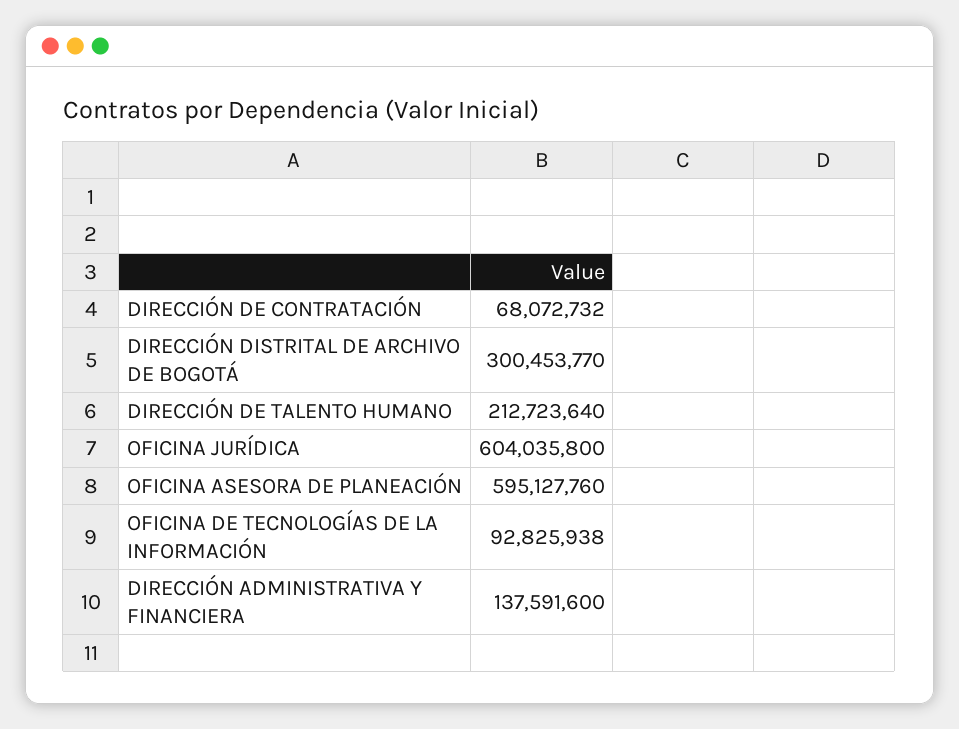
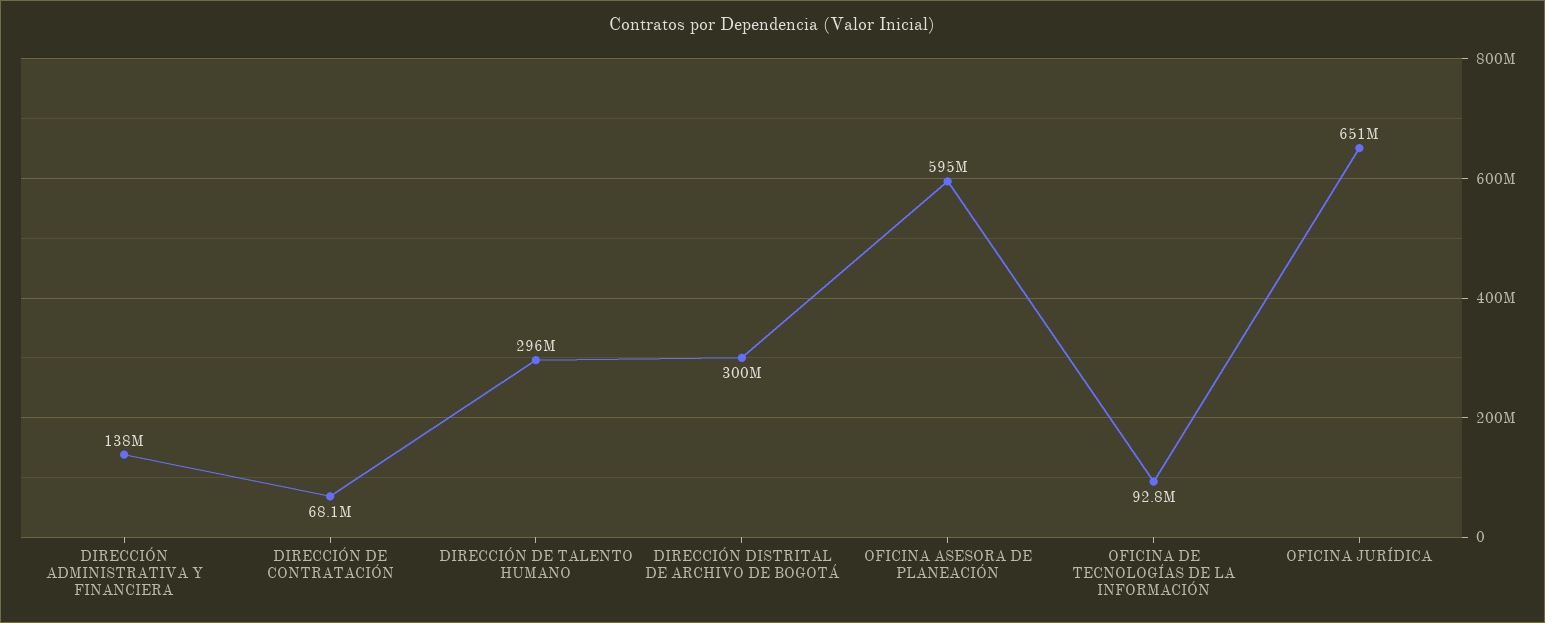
  {
    "DIRECCIÓN DE CONTRATACIÓN": 68072732,
    "DIRECCIÓN DISTRITAL DE ARCHIVO DE BOGOTÁ": 300453770,
-   "DIRECCIÓN DE TALENTO HUMANO": 212723640,
+   "DIRECCIÓN DE TALENTO HUMANO": 296000000,
-   "OFICINA JURÍDICA": 604035800,
+   "OFICINA JURÍDICA": 651000000,
    "OFICINA ASESORA DE PLANEACIÓN": 595127760,
    "OFICINA DE TECNOLOGÍAS DE LA INFORMACIÓN": 92825938,
    "DIRECCIÓN ADMINISTRATIVA Y FINANCIERA": 137591600
  }

